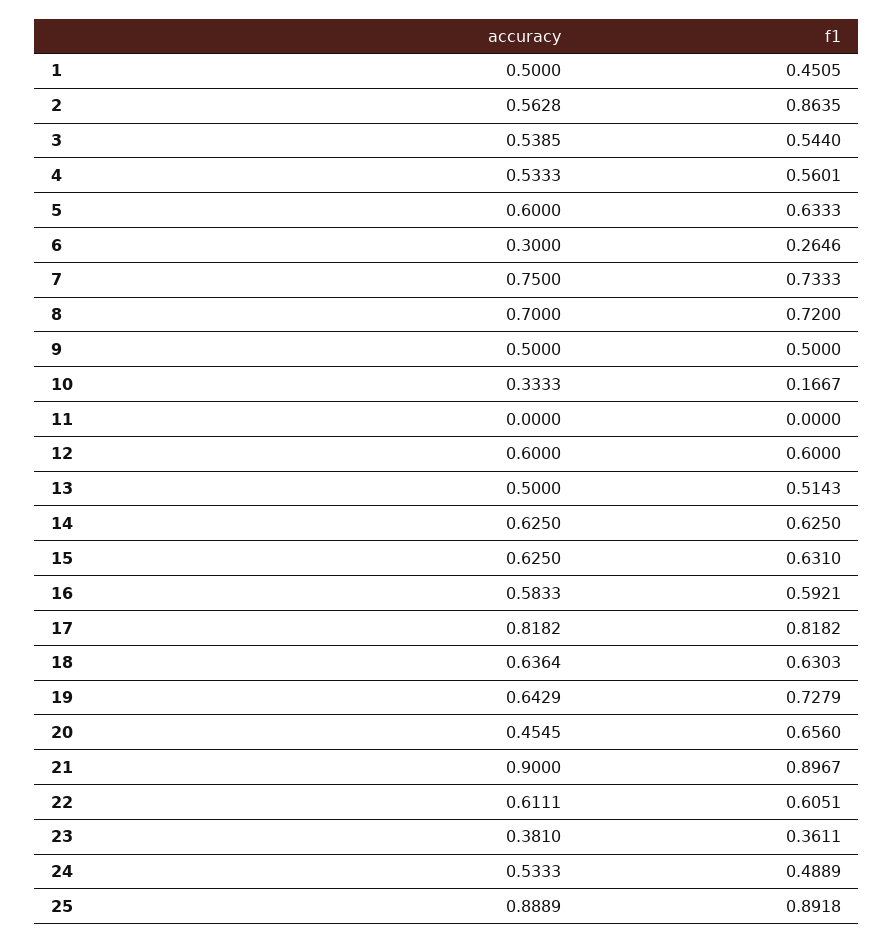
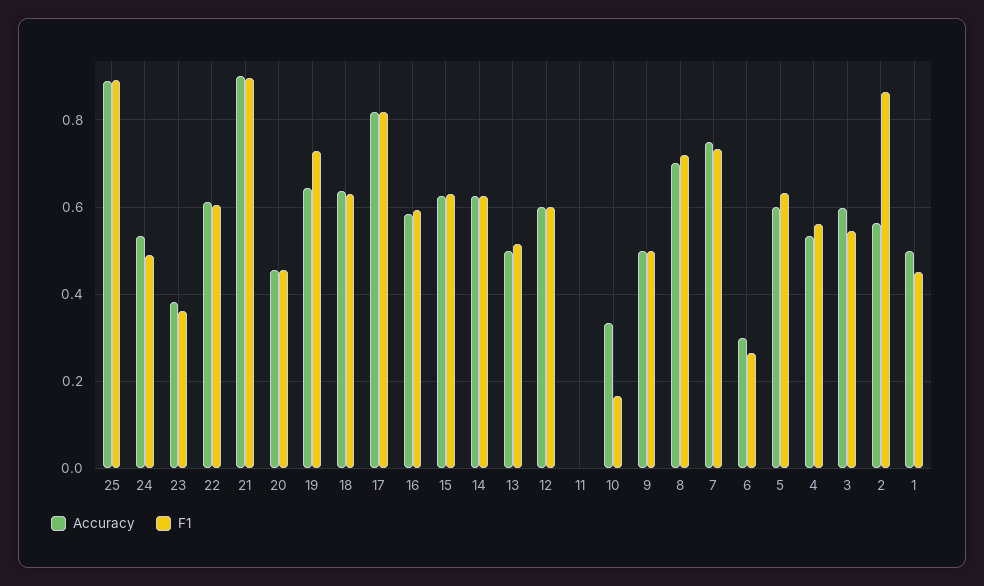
  {
    "accuracy": {
      "1": 0.5,
      "2": 0.5628,
-     "3": 0.5385,
+     "3": 0.6,
      "4": 0.5333,
      "5": 0.6,
      "6": 0.3,
      "7": 0.75,
      "8": 0.7,
      "9": 0.5,
      "10": 0.3333,
      "11": 0,
      "12": 0.6,
      "13": 0.5,
      "14": 0.625,
      "15": 0.625,
      "16": 0.5833,
      "17": 0.8182,
      "18": 0.6364,
      "19": 0.6429,
      "20": 0.4545,
      "21": 0.9,
      "22": 0.6111,
      "23": 0.381,
      "24": 0.5333,
      "25": 0.8889
    },
    "f1": {
      "1": 0.4505,
      "2": 0.8635,
      "3": 0.544,
      "4": 0.5601,
      "5": 0.6333,
      "6": 0.2646,
      "7": 0.7333,
      "8": 0.72,
      "9": 0.5,
      "10": 0.1667,
      "11": 0,
      "12": 0.6,
      "13": 0.5143,
      "14": 0.625,
      "15": 0.631,
      "16": 0.5921,
      "17": 0.8182,
      "18": 0.6303,
      "19": 0.7279,
-     "20": 0.656,
+     "20": 0.46,
      "21": 0.8967,
      "22": 0.6051,
      "23": 0.3611,
      "24": 0.4889,
      "25": 0.8918
    }
  }

